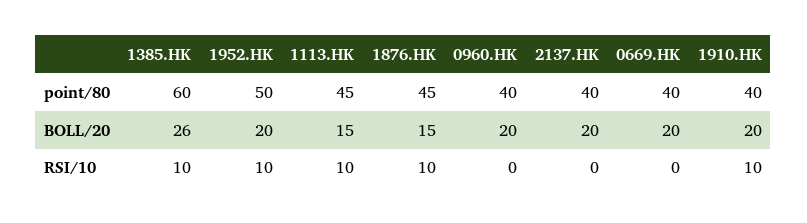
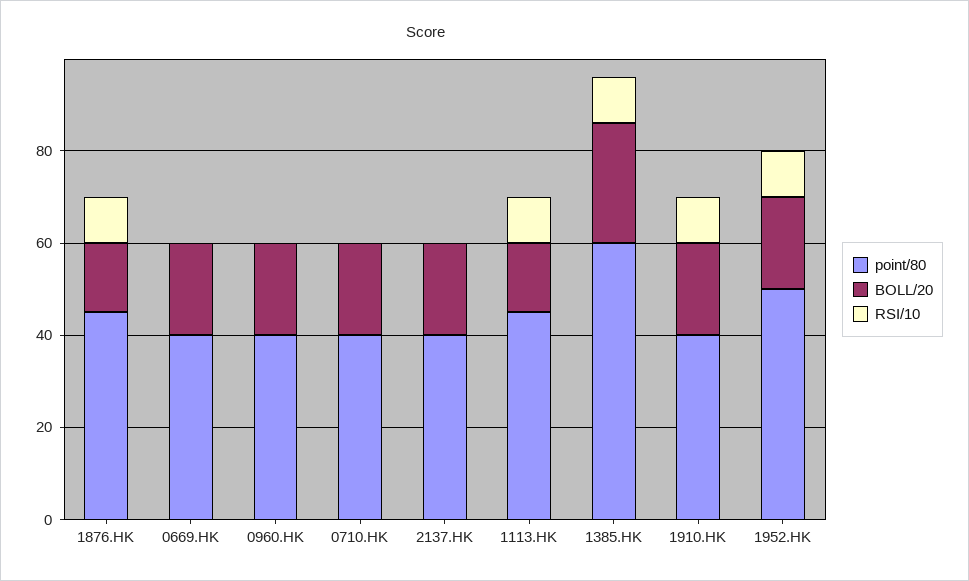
  {
    "point/80": {
      "1385.HK": 60,
      "1952.HK": 50,
      "1113.HK": 45,
      "1876.HK": 45,
      "0960.HK": 40,
      "2137.HK": 40,
      "0669.HK": 40,
-     "1910.HK": 40
+     "1910.HK": 40,
+     "0710.HK": 40
    },
    "BOLL/20": {
      "1385.HK": 26,
      "1952.HK": 20,
      "1113.HK": 15,
      "1876.HK": 15,
      "0960.HK": 20,
      "2137.HK": 20,
      "0669.HK": 20,
-     "1910.HK": 20
+     "1910.HK": 20,
+     "0710.HK": 20
    },
    "RSI/10": {
      "1385.HK": 10,
      "1952.HK": 10,
      "1113.HK": 10,
      "1876.HK": 10,
      "0960.HK": 0,
      "2137.HK": 0,
      "0669.HK": 0,
-     "1910.HK": 10
+     "1910.HK": 10,
+     "0710.HK": 0
    }
  }

